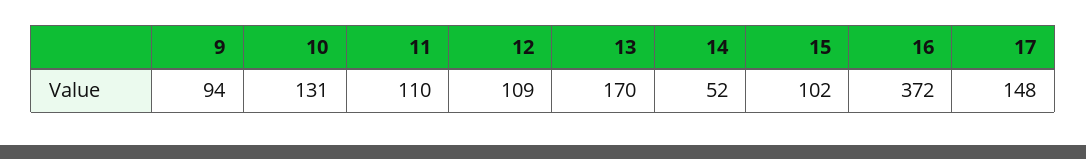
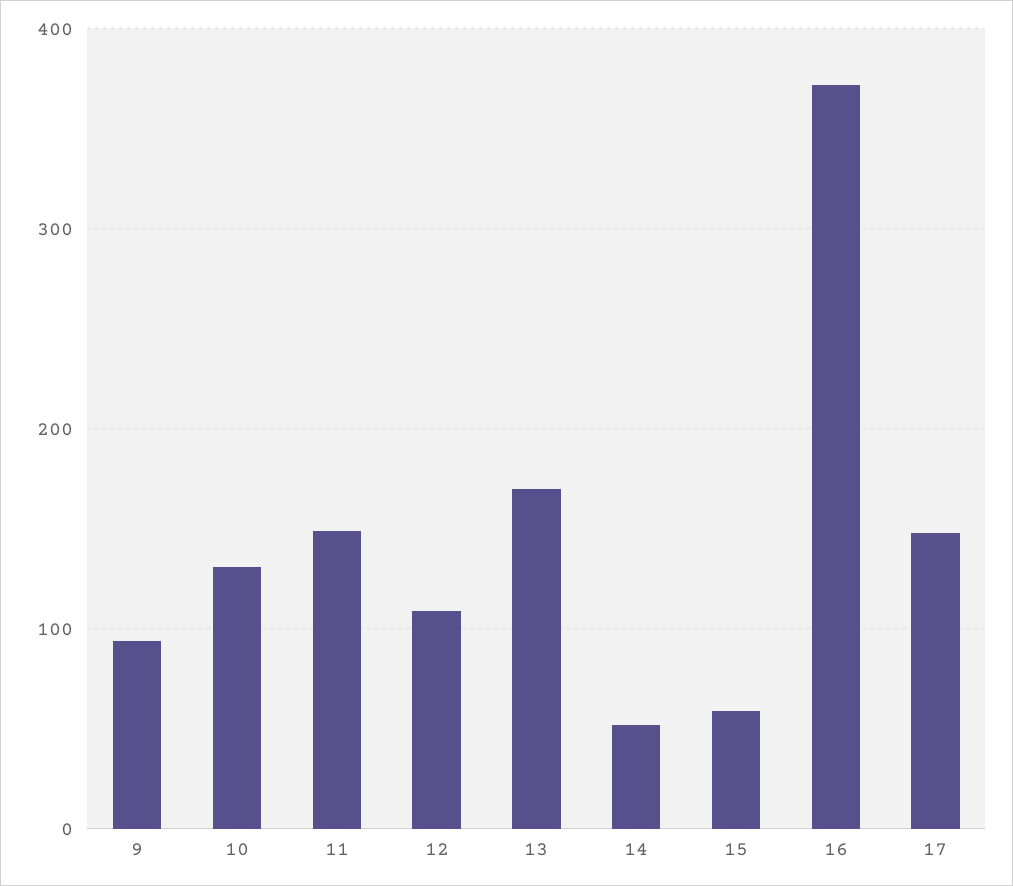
  {
    "9": 94,
    "10": 131,
-   "11": 110,
+   "11": 150,
    "12": 109,
    "13": 170,
    "14": 52,
-   "15": 102,
+   "15": 60,
    "16": 372,
    "17": 148
  }

